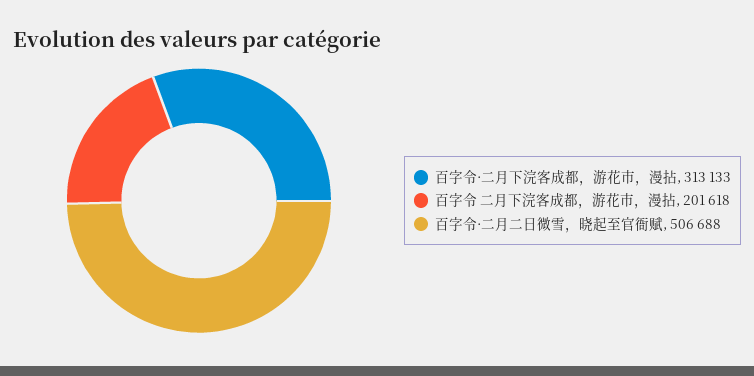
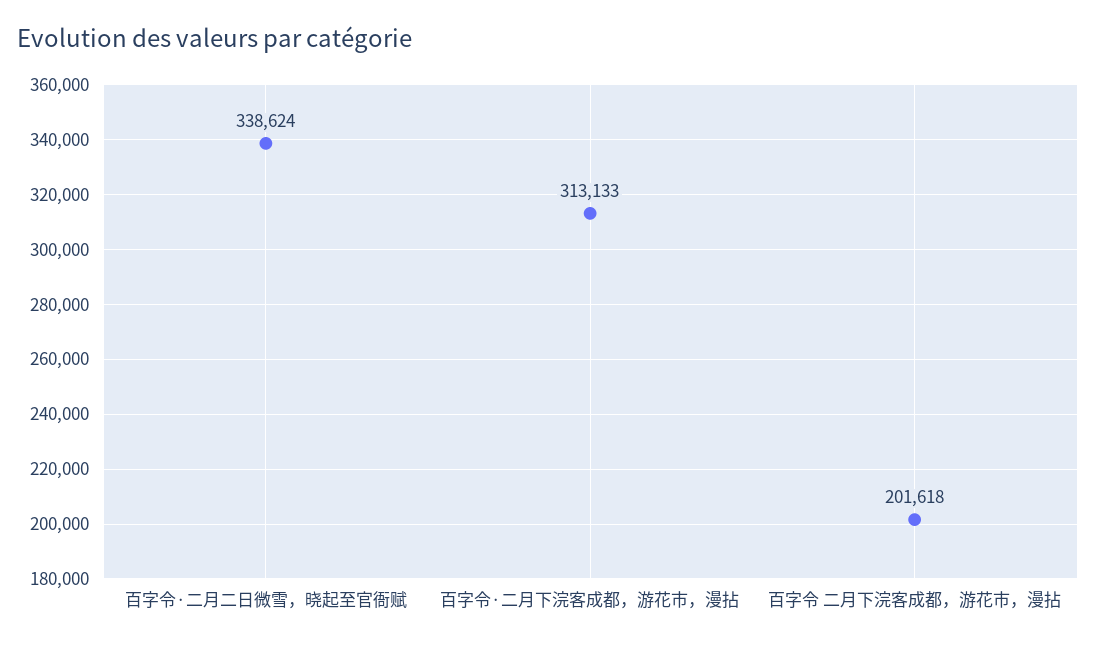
  {
    "百字令·二月下浣客成都，游花市，漫拈": 313133,
    "百字令 二月下浣客成都，游花市，漫拈": 201618,
-   "百字令·二月二日微雪，晓起至官衙赋": 506688
+   "百字令·二月二日微雪，晓起至官衙赋": 338624
  }

